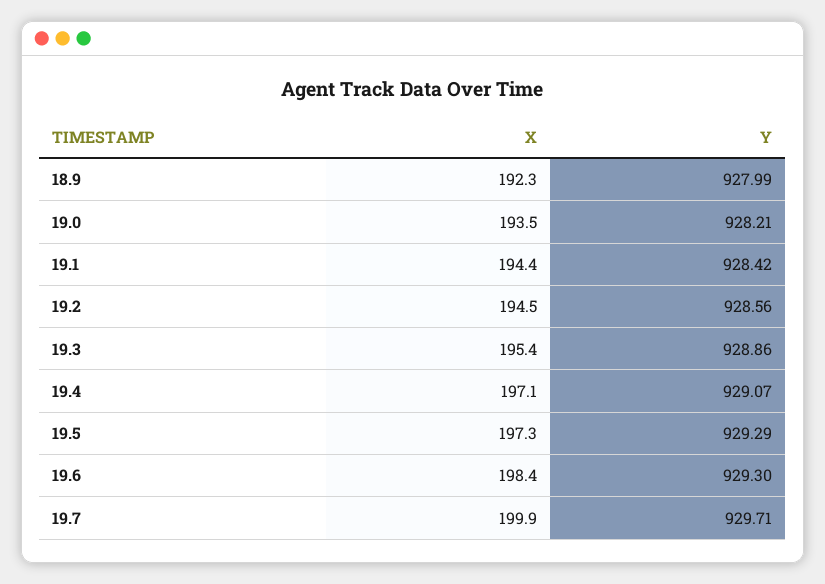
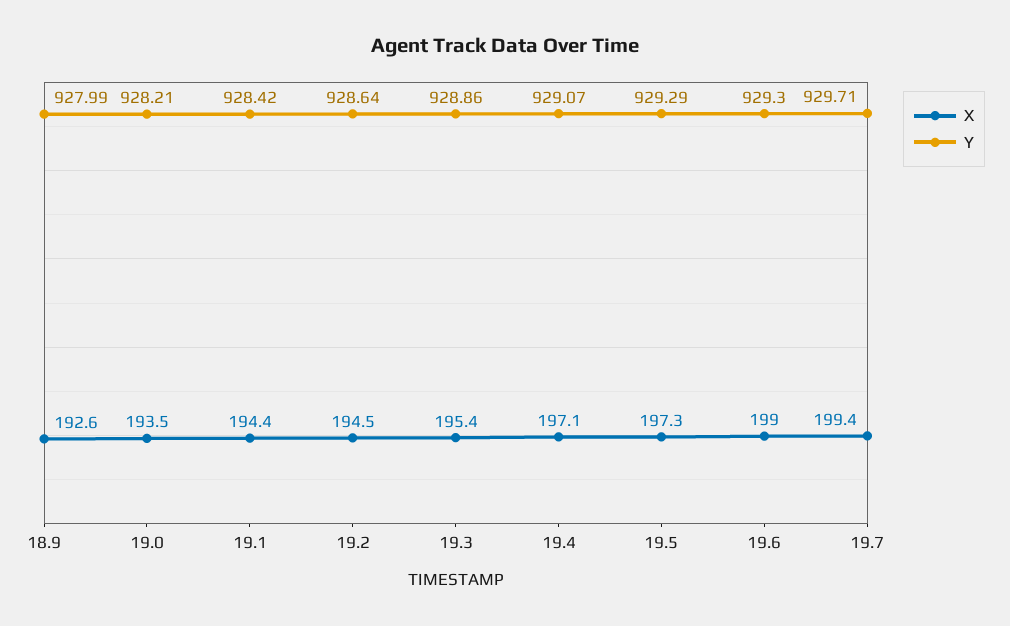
  {
    "X": {
-     "18.9": 192.3,
+     "18.9": 192.6,
      "19.0": 193.5,
      "19.1": 194.4,
      "19.2": 194.5,
      "19.3": 195.4,
      "19.4": 197.1,
      "19.5": 197.3,
-     "19.6": 198.4,
+     "19.6": 199,
-     "19.7": 199.9
+     "19.7": 199.4
    },
    "Y": {
      "18.9": 927.99,
      "19.0": 928.21,
      "19.1": 928.42,
-     "19.2": 928.56,
+     "19.2": 928.64,
      "19.3": 928.86,
      "19.4": 929.07,
      "19.5": 929.29,
      "19.6": 929.3,
      "19.7": 929.71
    }
  }

